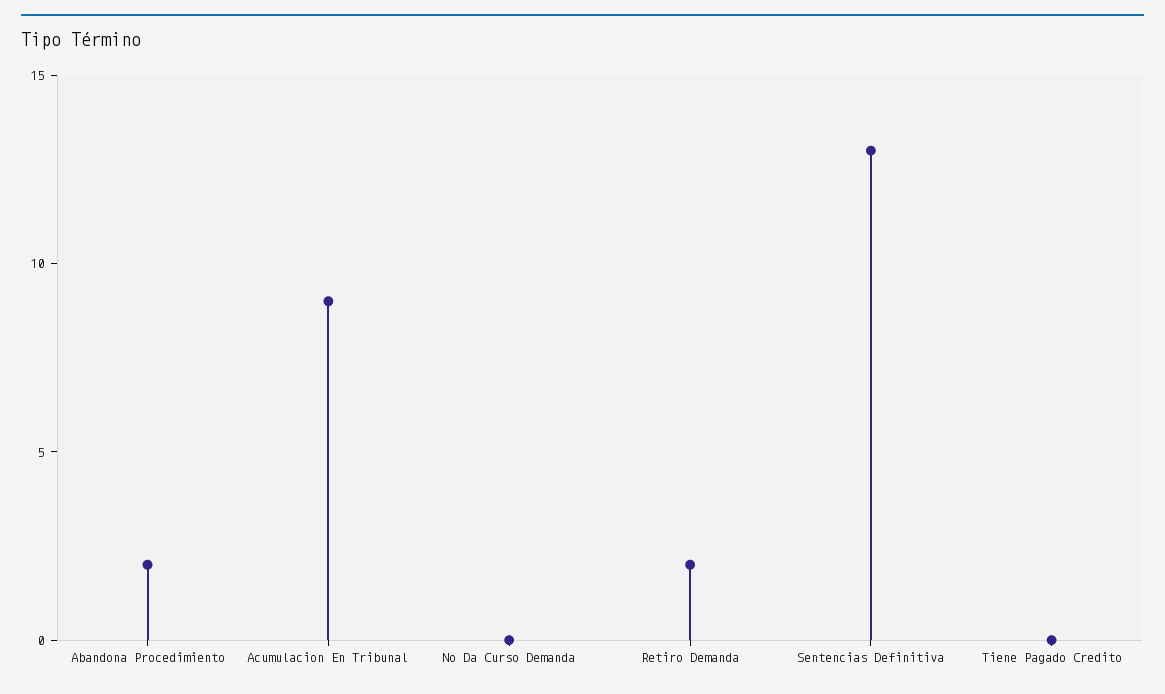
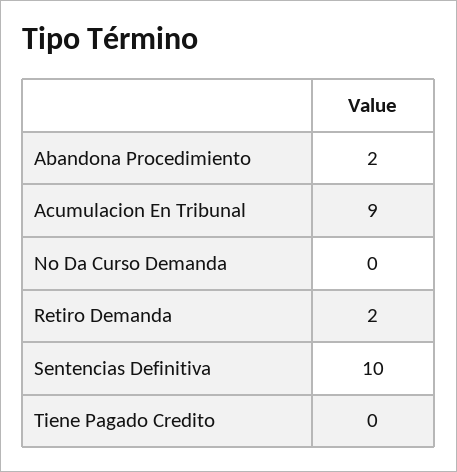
  {
    "Abandona Procedimiento": 2,
    "Acumulacion En Tribunal": 9,
    "No Da Curso Demanda": 0,
    "Retiro Demanda": 2,
-   "Sentencias Definitiva": 13,
+   "Sentencias Definitiva": 10,
    "Tiene Pagado Credito": 0
  }

